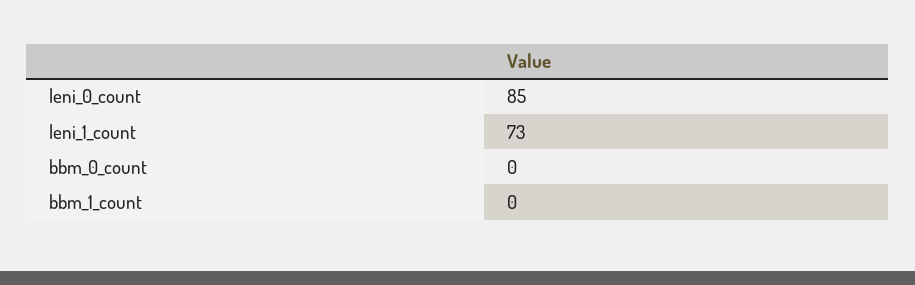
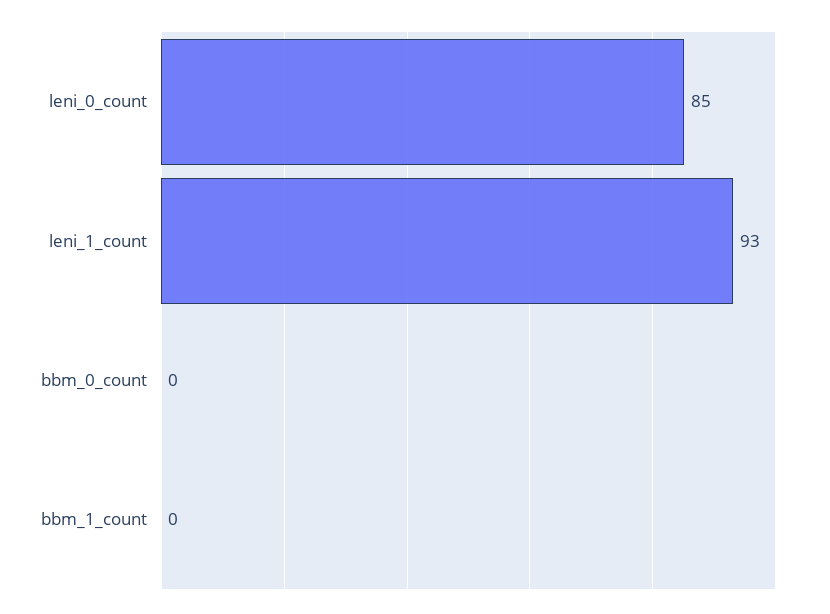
  {
    "leni_0_count": 85,
-   "leni_1_count": 73,
+   "leni_1_count": 93,
    "bbm_0_count": 0,
    "bbm_1_count": 0
  }

